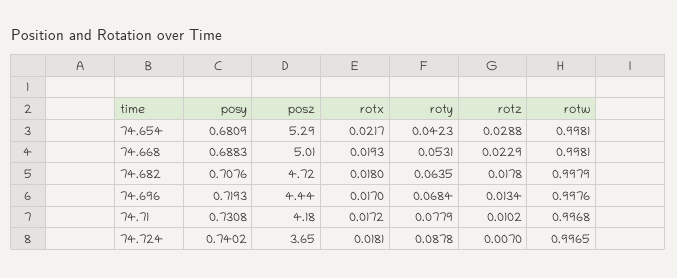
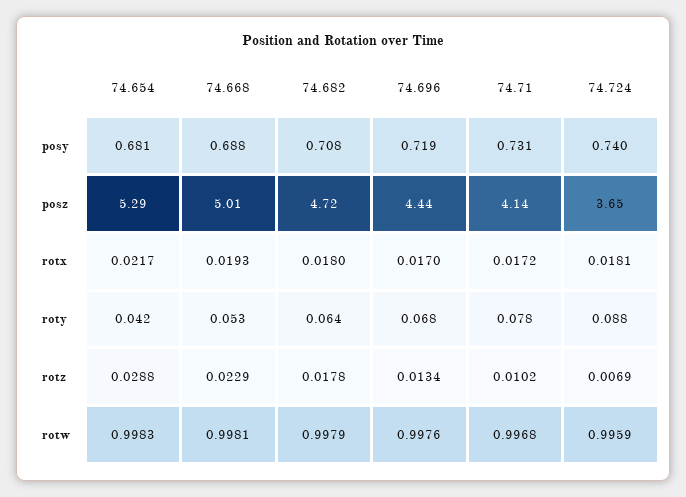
  {
    "posy": {
      "74.654": 0.6809,
      "74.668": 0.6883,
      "74.682": 0.7076,
      "74.696": 0.7193,
      "74.71": 0.7308,
      "74.724": 0.7402
    },
    "posz": {
      "74.654": 5.29,
      "74.668": 5.01,
      "74.682": 4.72,
      "74.696": 4.44,
-     "74.71": 4.18,
+     "74.71": 4.14,
      "74.724": 3.65
    },
    "rotx": {
      "74.654": 0.0217,
      "74.668": 0.0193,
      "74.682": 0.018,
      "74.696": 0.017,
      "74.71": 0.0172,
      "74.724": 0.0181
    },
    "roty": {
      "74.654": 0.0423,
      "74.668": 0.0531,
      "74.682": 0.0635,
      "74.696": 0.0684,
      "74.71": 0.0779,
      "74.724": 0.0878
    },
    "rotz": {
      "74.654": 0.0288,
      "74.668": 0.0229,
      "74.682": 0.0178,
      "74.696": 0.0134,
      "74.71": 0.0102,
-     "74.724": 0.007
+     "74.724": 0.0069
    },
    "rotw": {
-     "74.654": 0.9981,
+     "74.654": 0.9983,
      "74.668": 0.9981,
      "74.682": 0.9979,
      "74.696": 0.9976,
      "74.71": 0.9968,
-     "74.724": 0.9965
+     "74.724": 0.9959
    }
  }

